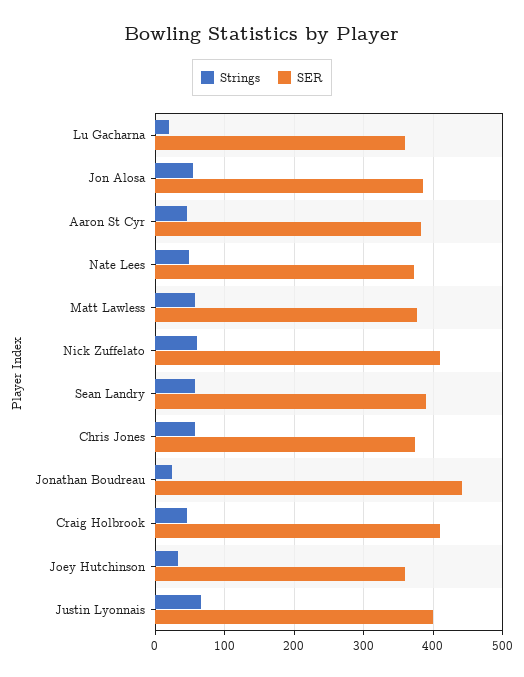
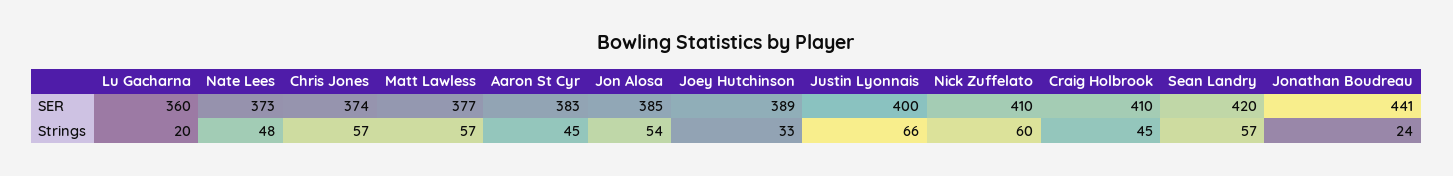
  {
    "Strings": {
      "Lu Gacharna": 20,
      "Jon Alosa": 54,
      "Aaron St Cyr": 45,
      "Nate Lees": 48,
      "Matt Lawless": 57,
      "Nick Zuffelato": 60,
      "Sean Landry": 57,
      "Chris Jones": 57,
      "Jonathan Boudreau": 24,
      "Craig Holbrook": 45,
      "Joey Hutchinson": 33,
      "Justin Lyonnais": 66
    },
    "SER": {
      "Lu Gacharna": 360,
      "Jon Alosa": 385,
      "Aaron St Cyr": 383,
      "Nate Lees": 373,
      "Matt Lawless": 377,
      "Nick Zuffelato": 410,
-     "Sean Landry": 390,
+     "Sean Landry": 420,
      "Chris Jones": 374,
      "Jonathan Boudreau": 441,
      "Craig Holbrook": 410,
-     "Joey Hutchinson": 360,
+     "Joey Hutchinson": 389,
      "Justin Lyonnais": 400
    }
  }

